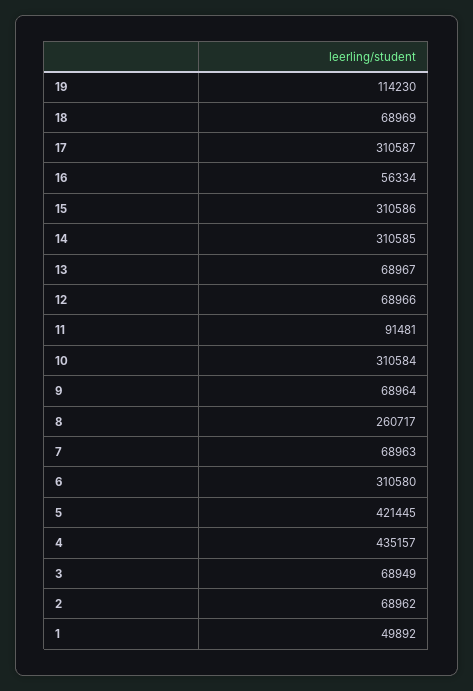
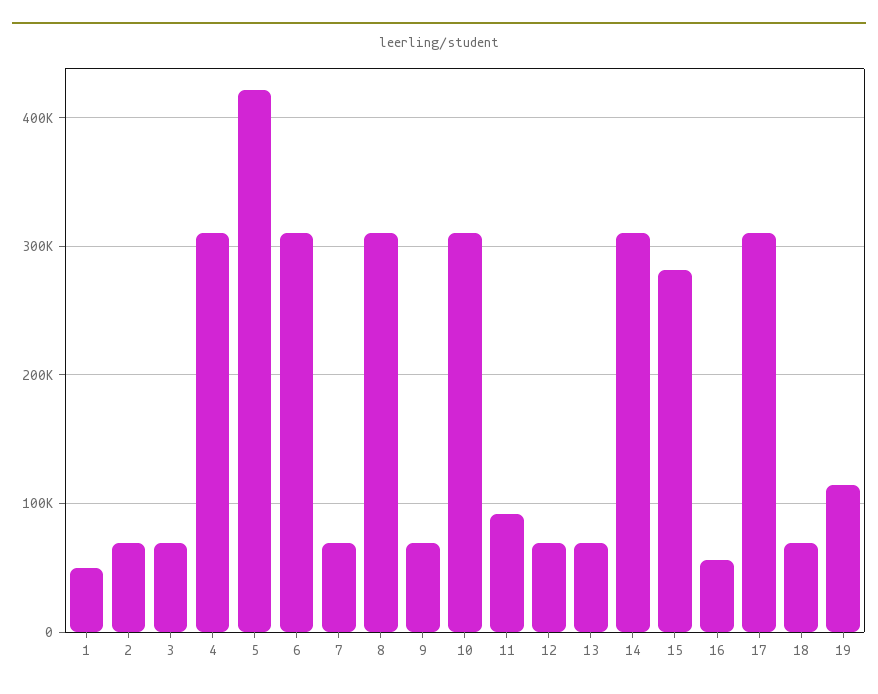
  {
    "19": 114230,
    "18": 68969,
    "17": 310587,
    "16": 56334,
-   "15": 310586,
+   "15": 280000,
    "14": 310585,
    "13": 68967,
    "12": 68966,
    "11": 91481,
    "10": 310584,
    "9": 68964,
-   "8": 260717,
+   "8": 310000,
    "7": 68963,
    "6": 310580,
    "5": 421445,
-   "4": 435157,
+   "4": 310000,
    "3": 68949,
    "2": 68962,
    "1": 49892
  }

